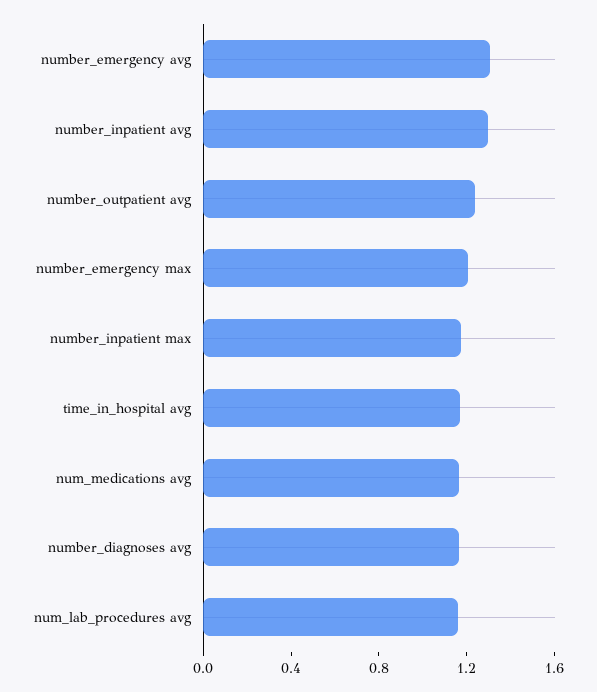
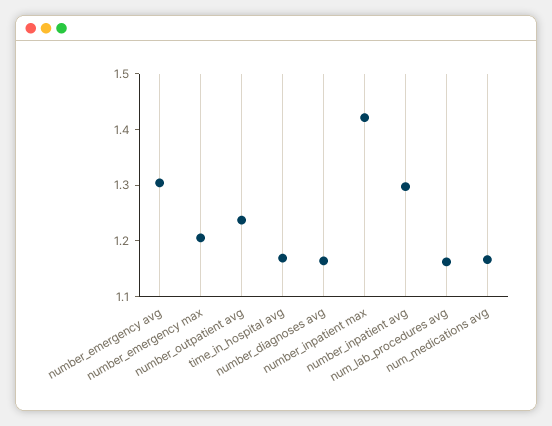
  {
    "number_emergency avg": 1.3,
    "number_inpatient avg": 1.3,
    "number_outpatient avg": 1.24,
    "number_emergency max": 1.2,
-   "number_inpatient max": 1.2,
+   "number_inpatient max": 1.42,
    "time_in_hospital avg": 1.16,
    "num_medications avg": 1.16,
    "number_diagnoses avg": 1.16,
    "num_lab_procedures avg": 1.16
  }

